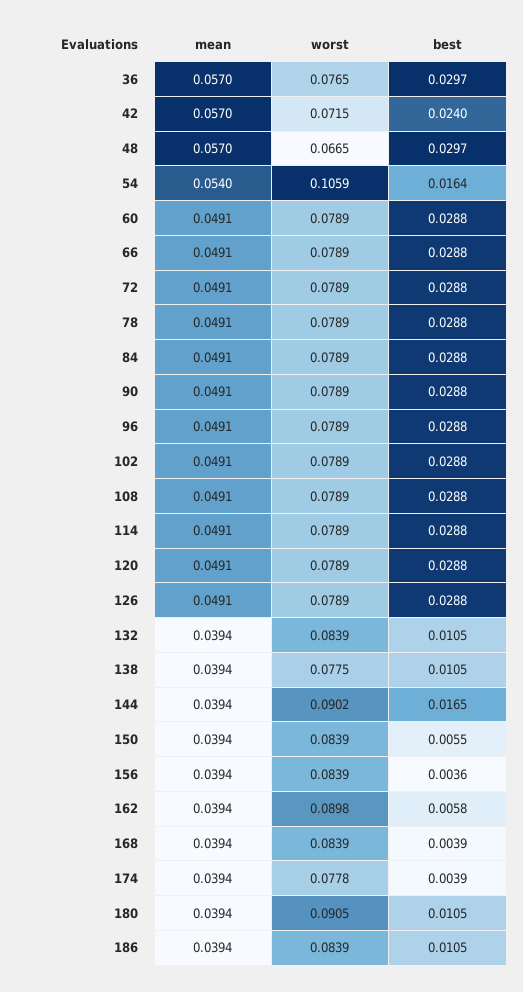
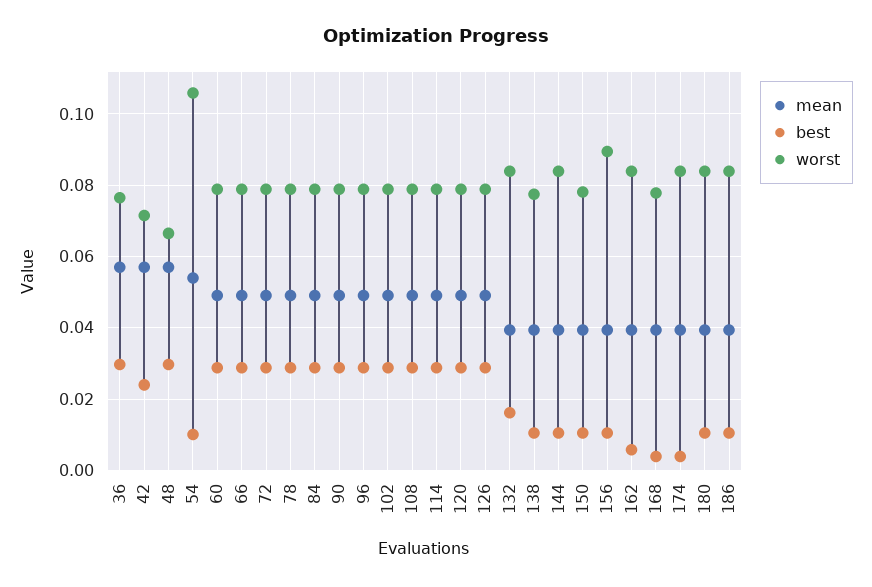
  {
    "mean": {
      "36": 0.057,
      "42": 0.057,
      "48": 0.057,
      "54": 0.054,
      "60": 0.0491,
      "66": 0.0491,
      "72": 0.0491,
      "78": 0.0491,
      "84": 0.0491,
      "90": 0.0491,
      "96": 0.0491,
      "102": 0.0491,
      "108": 0.0491,
      "114": 0.0491,
      "120": 0.0491,
      "126": 0.0491,
      "132": 0.0394,
      "138": 0.0394,
      "144": 0.0394,
      "150": 0.0394,
      "156": 0.0394,
      "162": 0.0394,
      "168": 0.0394,
      "174": 0.0394,
      "180": 0.0394,
      "186": 0.0394
    },
    "worst": {
      "36": 0.0765,
      "42": 0.0715,
      "48": 0.0665,
      "54": 0.1059,
      "60": 0.0789,
      "66": 0.0789,
      "72": 0.0789,
      "78": 0.0789,
      "84": 0.0789,
      "90": 0.0789,
      "96": 0.0789,
      "102": 0.0789,
      "108": 0.0789,
      "114": 0.0789,
      "120": 0.0789,
      "126": 0.0789,
      "132": 0.0839,
      "138": 0.0775,
-     "144": 0.0902,
+     "144": 0.084,
-     "150": 0.0839,
+     "150": 0.078,
-     "156": 0.0839,
+     "156": 0.09,
-     "162": 0.0898,
+     "162": 0.084,
-     "168": 0.0839,
+     "168": 0.078,
-     "174": 0.0778,
+     "174": 0.084,
-     "180": 0.0905,
+     "180": 0.084,
      "186": 0.0839
    },
    "best": {
      "36": 0.0297,
      "42": 0.024,
      "48": 0.0297,
-     "54": 0.0164,
+     "54": 0.01,
      "60": 0.0288,
      "66": 0.0288,
      "72": 0.0288,
      "78": 0.0288,
      "84": 0.0288,
      "90": 0.0288,
      "96": 0.0288,
      "102": 0.0288,
      "108": 0.0288,
      "114": 0.0288,
      "120": 0.0288,
      "126": 0.0288,
-     "132": 0.0105,
+     "132": 0.016,
      "138": 0.0105,
-     "144": 0.0165,
+     "144": 0.01,
-     "150": 0.0055,
+     "150": 0.01,
-     "156": 0.0036,
+     "156": 0.01,
      "162": 0.0058,
      "168": 0.0039,
      "174": 0.0039,
      "180": 0.0105,
      "186": 0.0105
    }
  }

